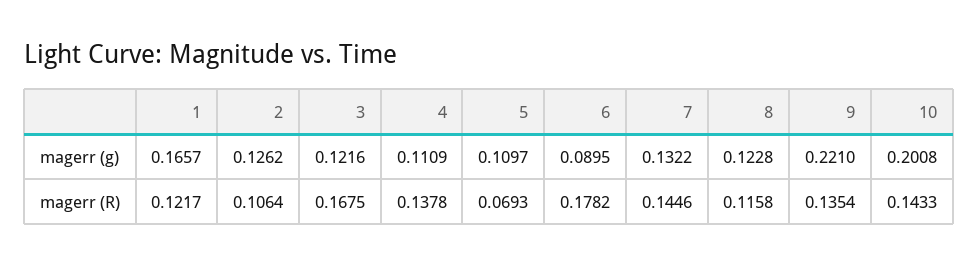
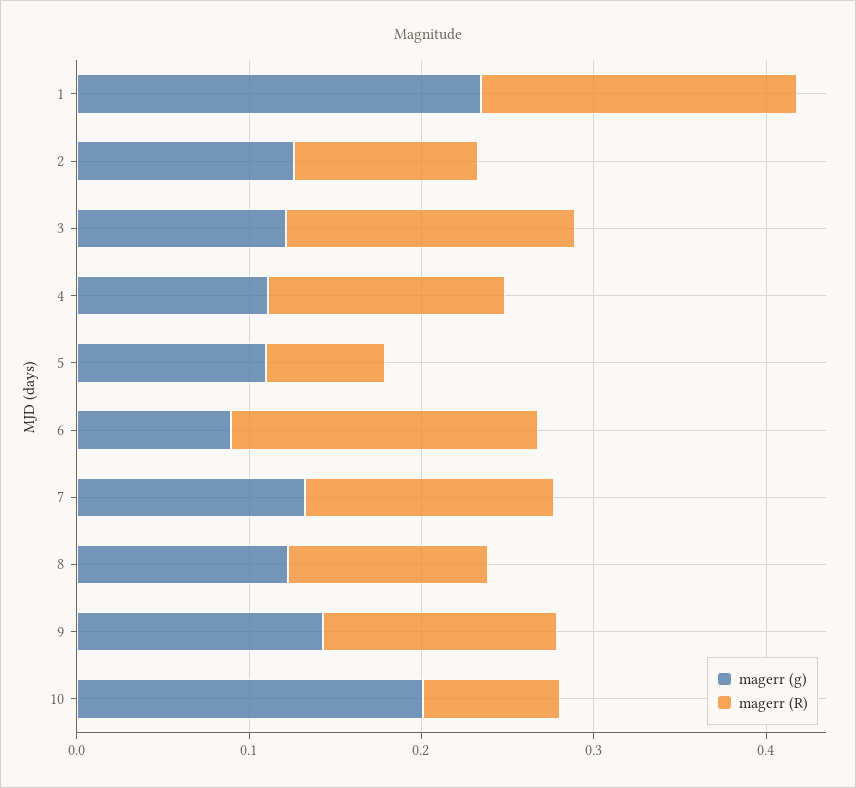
  {
    "magerr (g)": {
-     "1": 0.1657,
+     "1": 0.24,
      "2": 0.1262,
      "3": 0.1216,
      "4": 0.1109,
      "5": 0.1097,
      "6": 0.0895,
      "7": 0.1322,
      "8": 0.1228,
-     "9": 0.221,
+     "9": 0.14,
      "10": 0.2008
    },
    "magerr (R)": {
-     "1": 0.1217,
+     "1": 0.18,
      "2": 0.1064,
      "3": 0.1675,
      "4": 0.1378,
      "5": 0.0693,
      "6": 0.1782,
      "7": 0.1446,
      "8": 0.1158,
      "9": 0.1354,
-     "10": 0.1433
+     "10": 0.08
    }
  }

